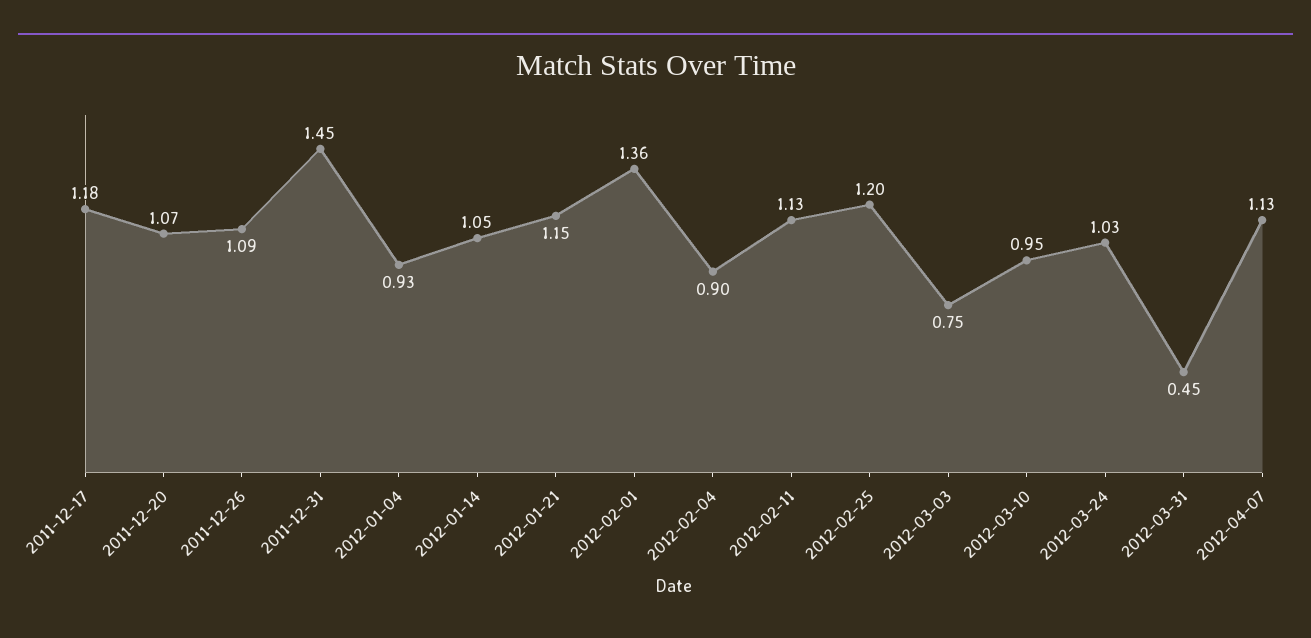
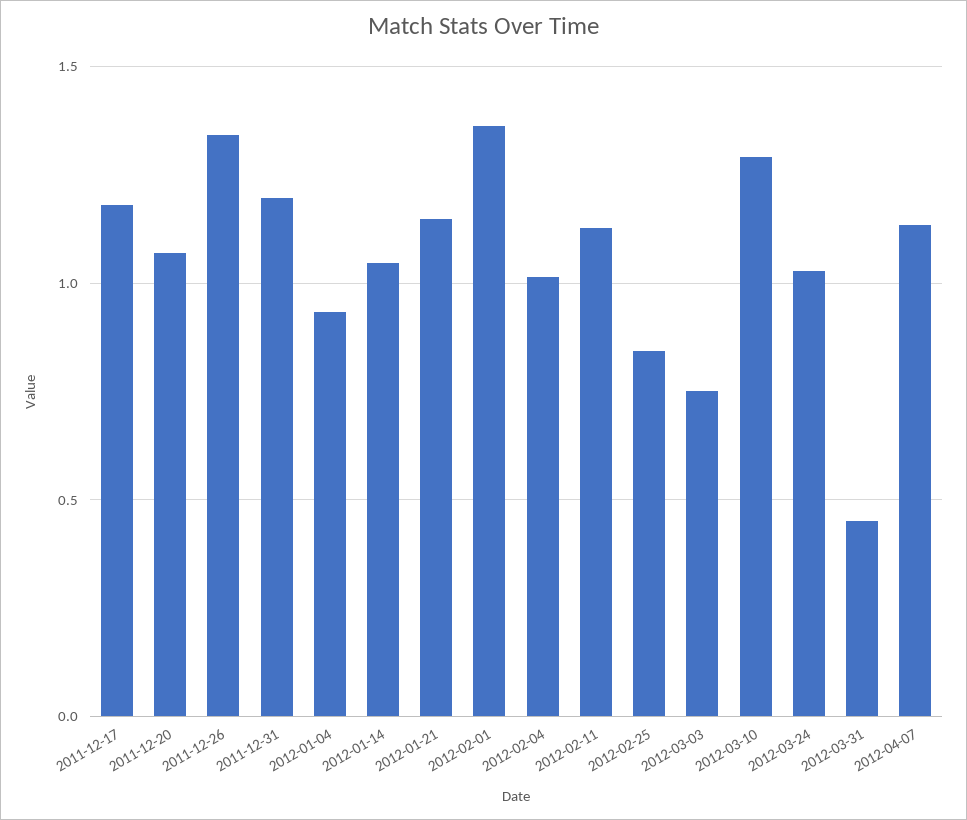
  {
    "2011-12-17": 1.18,
    "2011-12-20": 1.07,
-   "2011-12-26": 1.09,
+   "2011-12-26": 1.35,
-   "2011-12-31": 1.45,
+   "2011-12-31": 1.2,
    "2012-01-04": 0.93,
    "2012-01-14": 1.05,
    "2012-01-21": 1.15,
    "2012-02-01": 1.36,
-   "2012-02-04": 0.9,
+   "2012-02-04": 1,
    "2012-02-11": 1.13,
-   "2012-02-25": 1.2,
+   "2012-02-25": 0.85,
    "2012-03-03": 0.75,
-   "2012-03-10": 0.95,
+   "2012-03-10": 1.3,
    "2012-03-24": 1.03,
    "2012-03-31": 0.45,
    "2012-04-07": 1.13
  }

